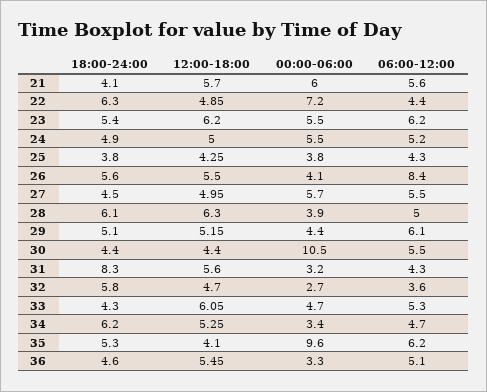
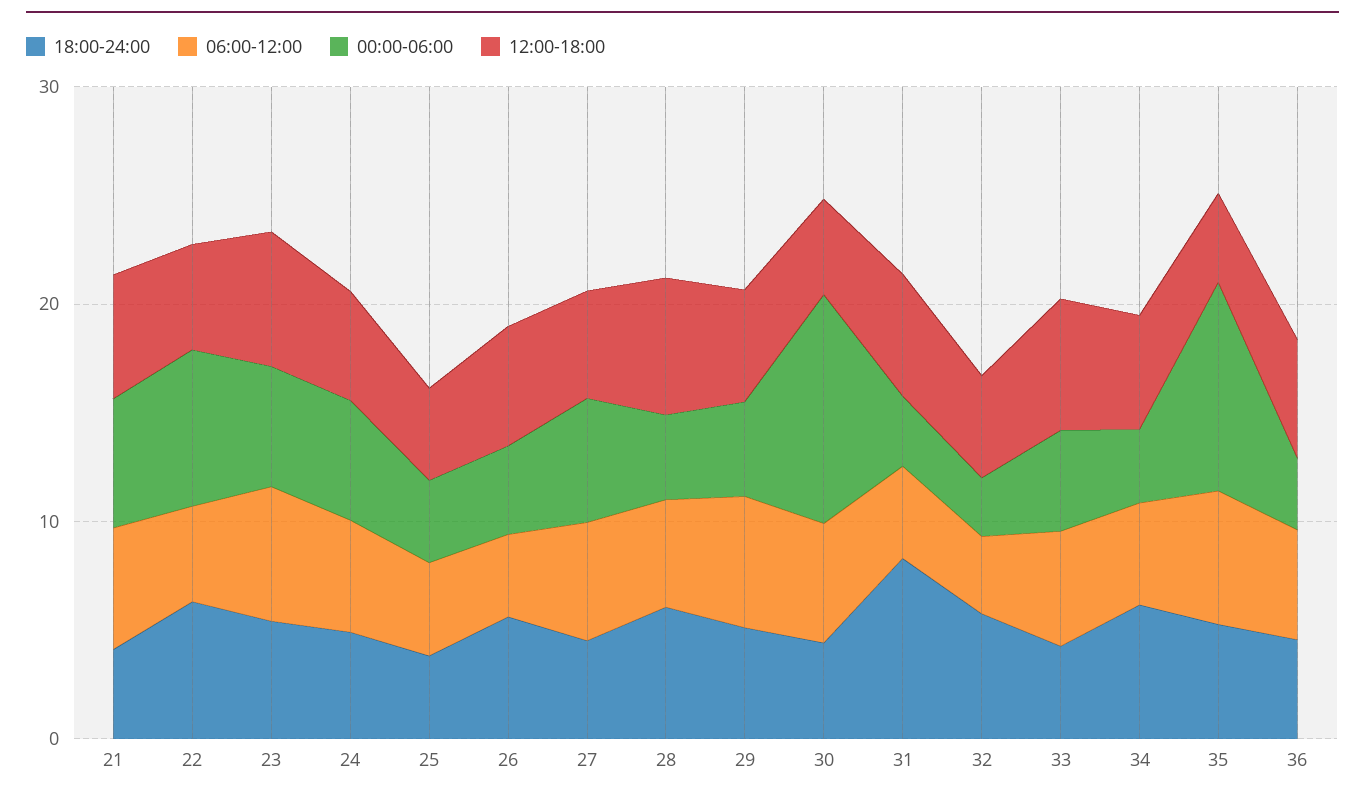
  {
    "18:00-24:00": {
      "21": 4.1,
      "22": 6.3,
      "23": 5.4,
      "24": 4.9,
      "25": 3.8,
      "26": 5.6,
      "27": 4.5,
      "28": 6.1,
      "29": 5.1,
      "30": 4.4,
      "31": 8.3,
      "32": 5.8,
      "33": 4.3,
      "34": 6.2,
      "35": 5.3,
      "36": 4.6
    },
    "12:00-18:00": {
      "21": 5.7,
      "22": 4.85,
      "23": 6.2,
      "24": 5,
      "25": 4.25,
      "26": 5.5,
      "27": 4.95,
      "28": 6.3,
      "29": 5.15,
      "30": 4.4,
      "31": 5.6,
      "32": 4.7,
      "33": 6.05,
      "34": 5.25,
      "35": 4.1,
      "36": 5.45
    },
    "00:00-06:00": {
      "21": 6,
      "22": 7.2,
      "23": 5.5,
      "24": 5.5,
      "25": 3.8,
      "26": 4.1,
      "27": 5.7,
      "28": 3.9,
      "29": 4.4,
      "30": 10.5,
      "31": 3.2,
      "32": 2.7,
      "33": 4.7,
      "34": 3.4,
      "35": 9.6,
      "36": 3.3
    },
    "06:00-12:00": {
      "21": 5.6,
      "22": 4.4,
      "23": 6.2,
      "24": 5.2,
      "25": 4.3,
-     "26": 8.4,
+     "26": 4,
      "27": 5.5,
      "28": 5,
      "29": 6.1,
      "30": 5.5,
      "31": 4.3,
      "32": 3.6,
      "33": 5.3,
      "34": 4.7,
      "35": 6.2,
      "36": 5.1
    }
  }

